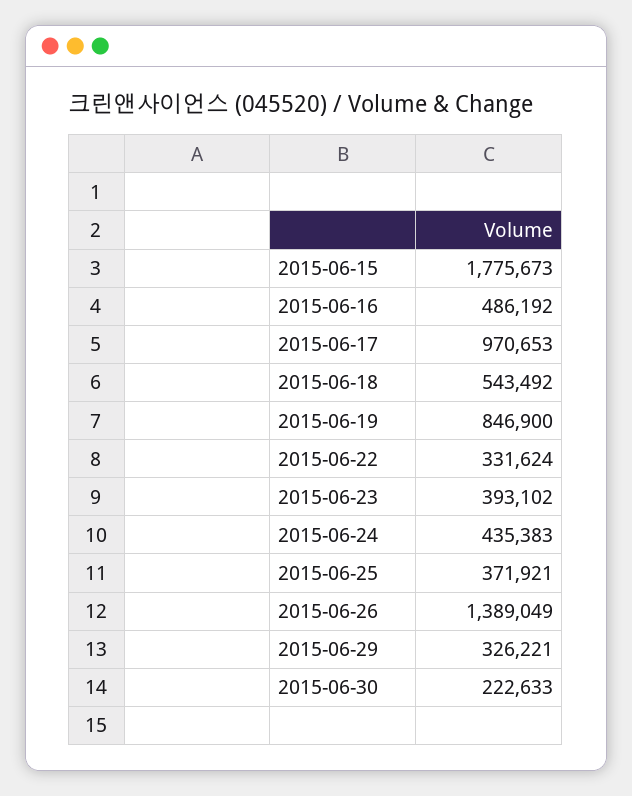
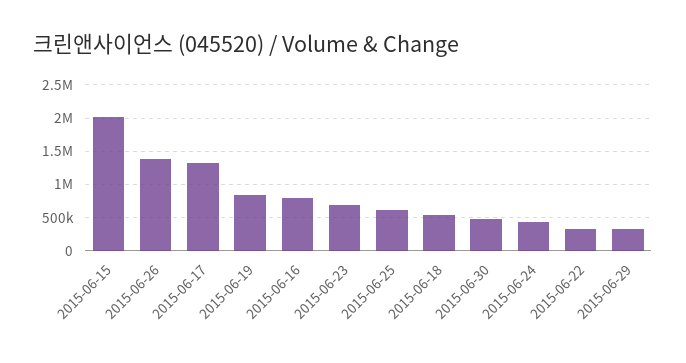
  {
-   "2015-06-15": 1775673,
+   "2015-06-15": 2000000,
-   "2015-06-16": 486192,
+   "2015-06-16": 800000,
-   "2015-06-17": 970653,
+   "2015-06-17": 1300000,
    "2015-06-18": 543492,
    "2015-06-19": 846900,
    "2015-06-22": 331624,
-   "2015-06-23": 393102,
+   "2015-06-23": 700000,
    "2015-06-24": 435383,
-   "2015-06-25": 371921,
+   "2015-06-25": 600000,
    "2015-06-26": 1389049,
    "2015-06-29": 326221,
-   "2015-06-30": 222633
+   "2015-06-30": 500000
  }

